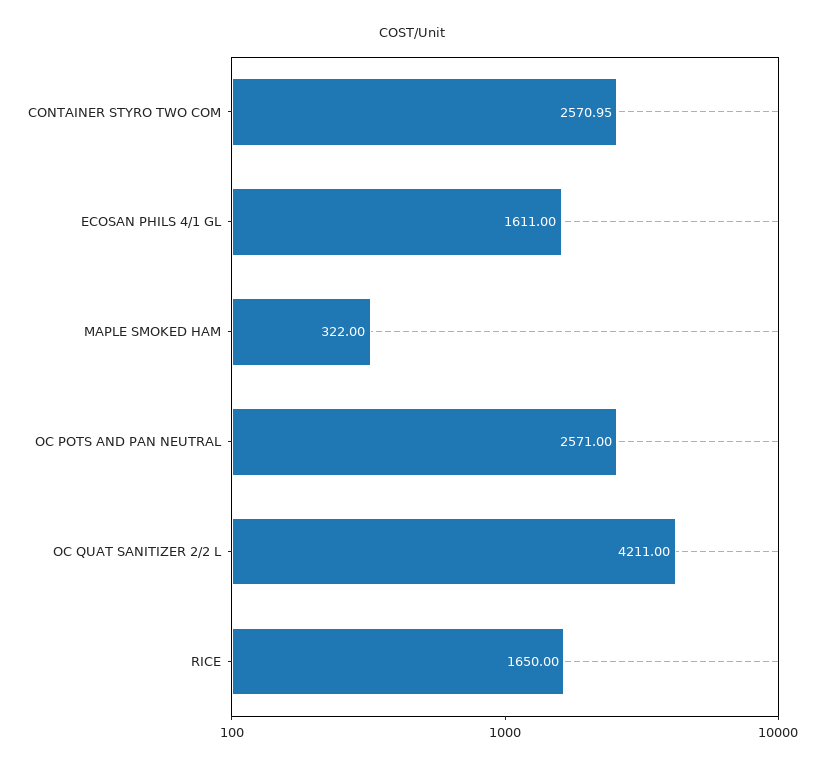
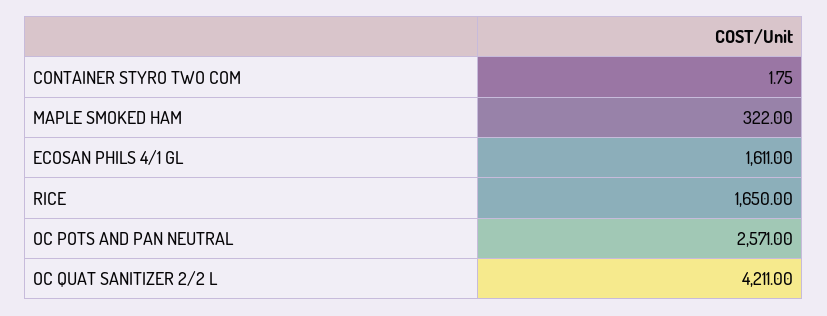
  {
-   "CONTAINER STYRO TWO COM": 2570.95,
+   "CONTAINER STYRO TWO COM": 1.75,
    "ECOSAN PHILS 4/1 GL": 1611,
    "MAPLE SMOKED HAM": 322,
    "OC POTS AND PAN NEUTRAL": 2571,
    "OC QUAT SANITIZER 2/2 L": 4211,
    "RICE": 1650
  }

